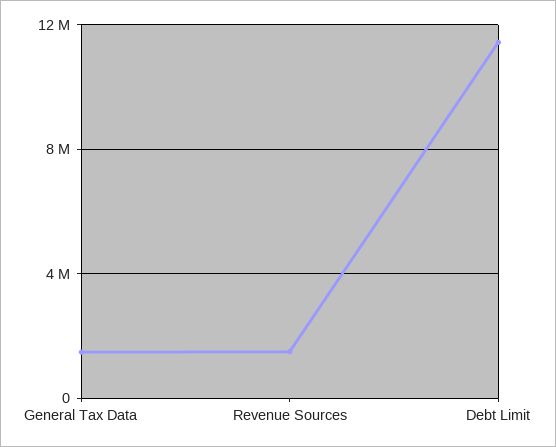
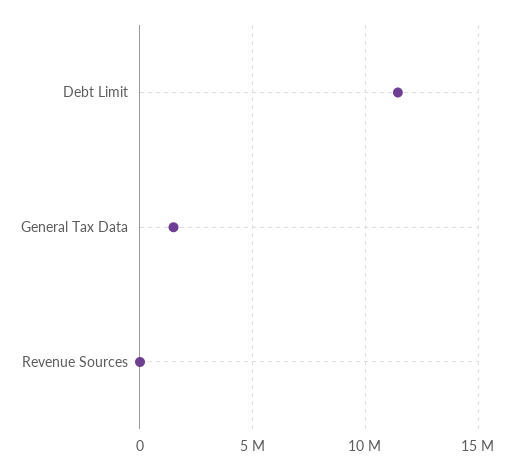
  {
    "General Tax Data": 1500000,
-   "Revenue Sources": 1500000,
+   "Revenue Sources": 0,
    "Debt Limit": 11500000
  }

